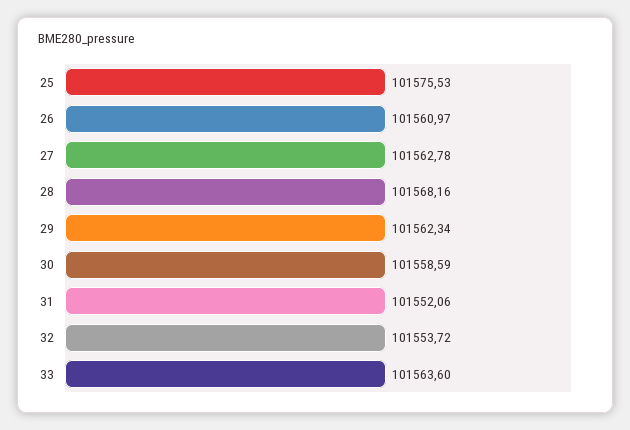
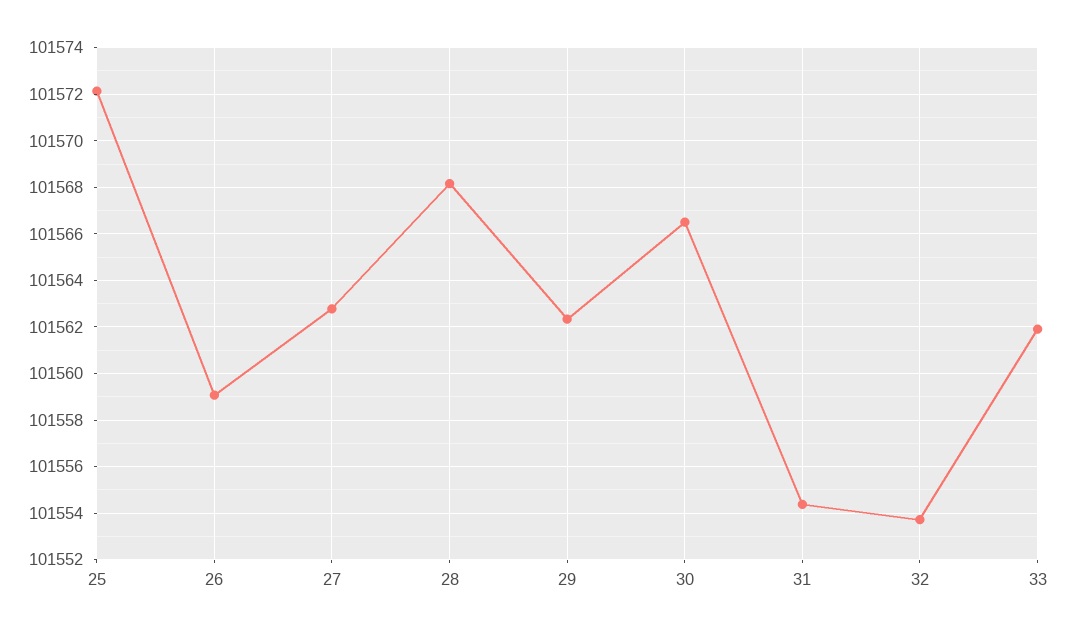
  {
-   "25": 101575.53,
+   "25": 101572,
-   "26": 101560.97,
+   "26": 101559,
    "27": 101562.78,
    "28": 101568.16,
    "29": 101562.34,
-   "30": 101558.59,
+   "30": 101566.5,
-   "31": 101552.06,
+   "31": 101554.5,
    "32": 101553.72,
-   "33": 101563.6
+   "33": 101562
  }

